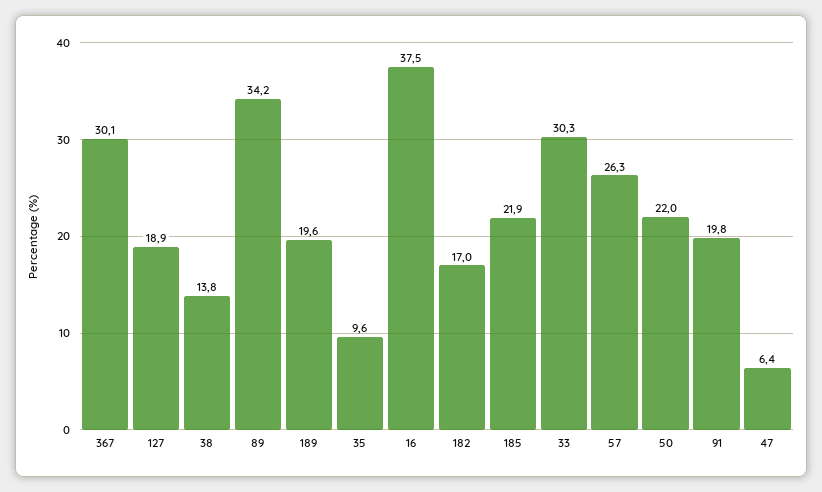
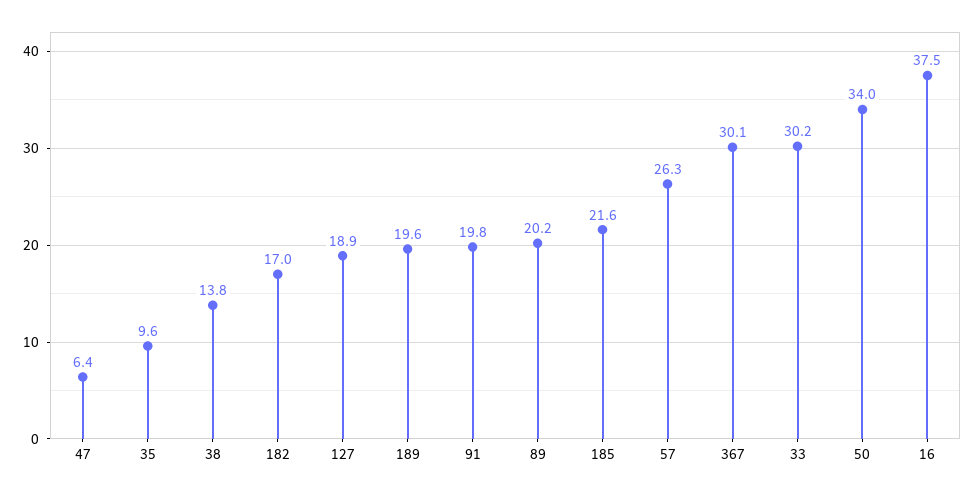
  {
    "367": 30.1,
    "127": 18.9,
    "38": 13.8,
-   "89": 34.2,
+   "89": 20.2,
    "189": 19.6,
    "35": 9.6,
    "16": 37.5,
    "182": 17,
-   "185": 21.9,
+   "185": 21.6,
-   "33": 30.3,
+   "33": 30.2,
    "57": 26.3,
-   "50": 22,
+   "50": 34,
    "91": 19.8,
    "47": 6.4
  }

